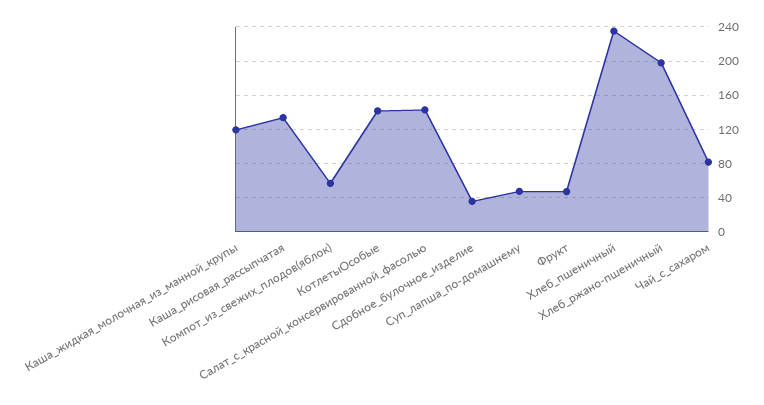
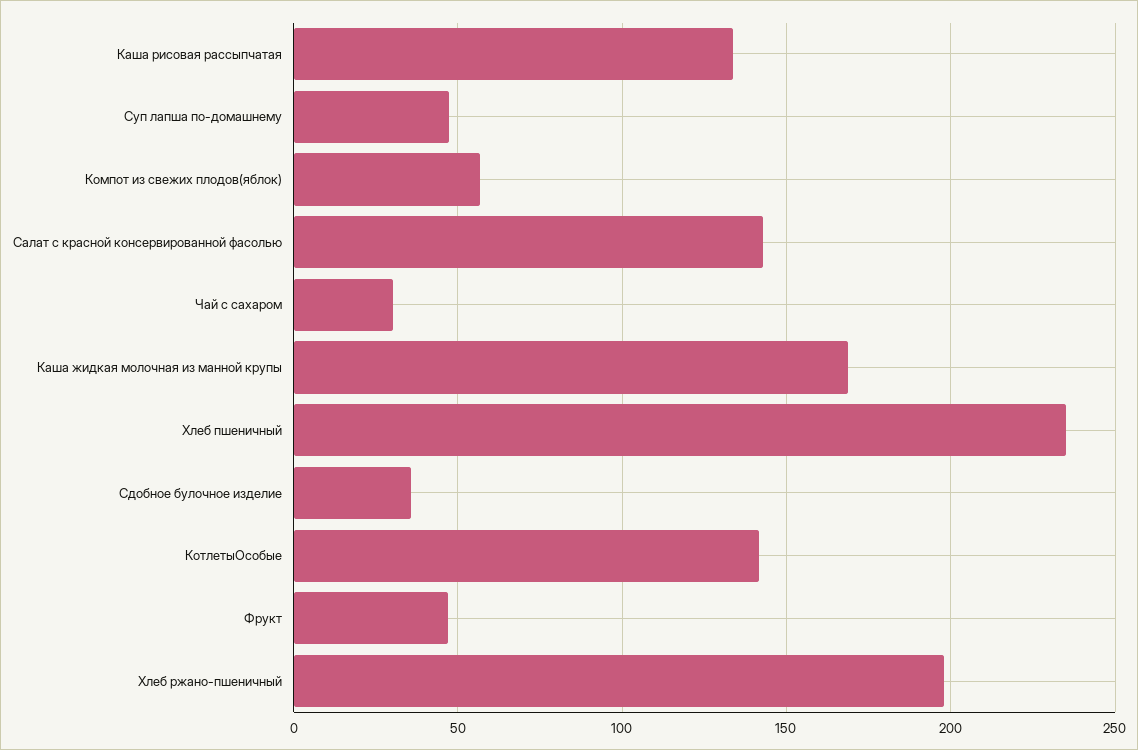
  {
-   "Каша_жидкая_молочная_из_манной_крупы": 120,
+   "Каша_жидкая_молочная_из_манной_крупы": 170,
    "Каша_рисовая_рассыпчатая": 135,
    "Компот_из_свежих_плодов(яблок)": 55,
    "КотлетыОсобые": 140,
    "Салат_с_красной_консервированной_фасолью": 145,
    "Сдобное_булочное_изделие": 35,
    "Суп_лапша_по-домашнему": 45,
    "Фрукт": 45,
    "Хлеб_пшеничный": 235,
    "Хлеб_ржано-пшеничный": 200,
-   "Чай_с_сахаром": 80
+   "Чай_с_сахаром": 30
  }

